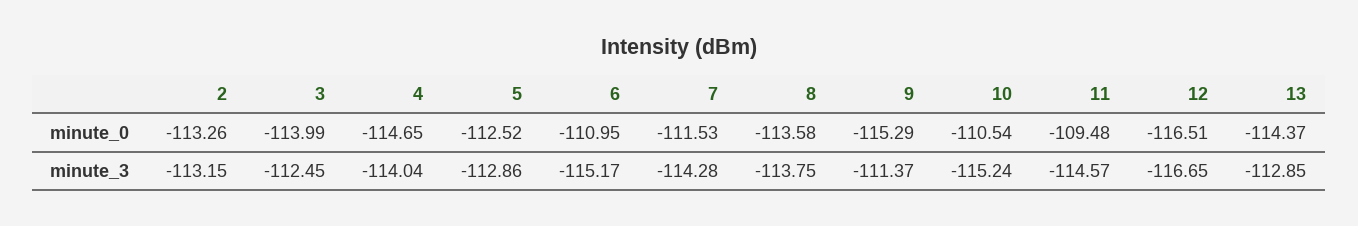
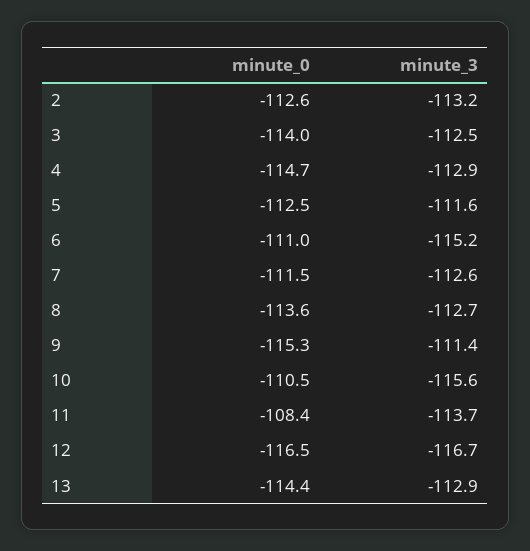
  {
    "2": {
-     "minute_0": -113.26,
+     "minute_0": -112.6,
      "minute_3": -113.15
    },
    "3": {
      "minute_0": -113.99,
      "minute_3": -112.45
    },
    "4": {
      "minute_0": -114.65,
-     "minute_3": -114.04
+     "minute_3": -112.9
    },
    "5": {
      "minute_0": -112.52,
-     "minute_3": -112.86
+     "minute_3": -111.6
    },
    "6": {
      "minute_0": -110.95,
      "minute_3": -115.17
    },
    "7": {
      "minute_0": -111.53,
-     "minute_3": -114.28
+     "minute_3": -112.6
    },
    "8": {
      "minute_0": -113.58,
-     "minute_3": -113.75
+     "minute_3": -112.7
    },
    "9": {
      "minute_0": -115.29,
      "minute_3": -111.37
    },
    "10": {
      "minute_0": -110.54,
-     "minute_3": -115.24
+     "minute_3": -115.6
    },
    "11": {
-     "minute_0": -109.48,
+     "minute_0": -108.4,
-     "minute_3": -114.57
+     "minute_3": -113.7
    },
    "12": {
      "minute_0": -116.51,
      "minute_3": -116.65
    },
    "13": {
      "minute_0": -114.37,
      "minute_3": -112.85
    }
  }

